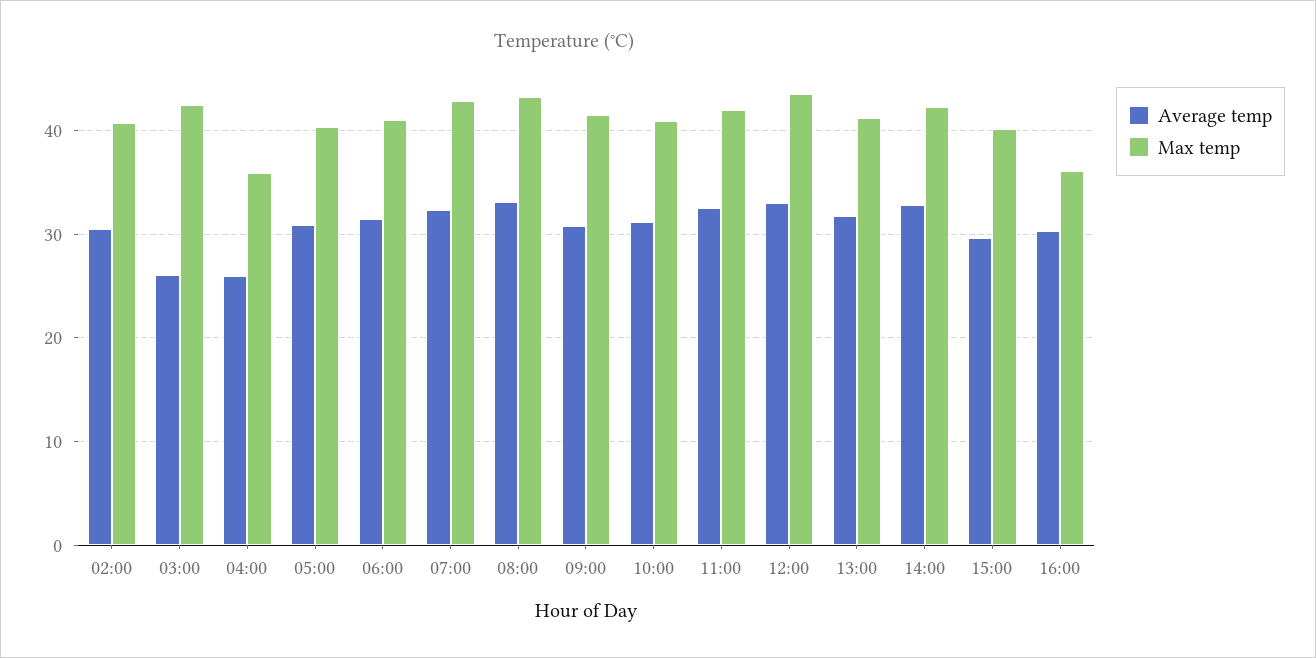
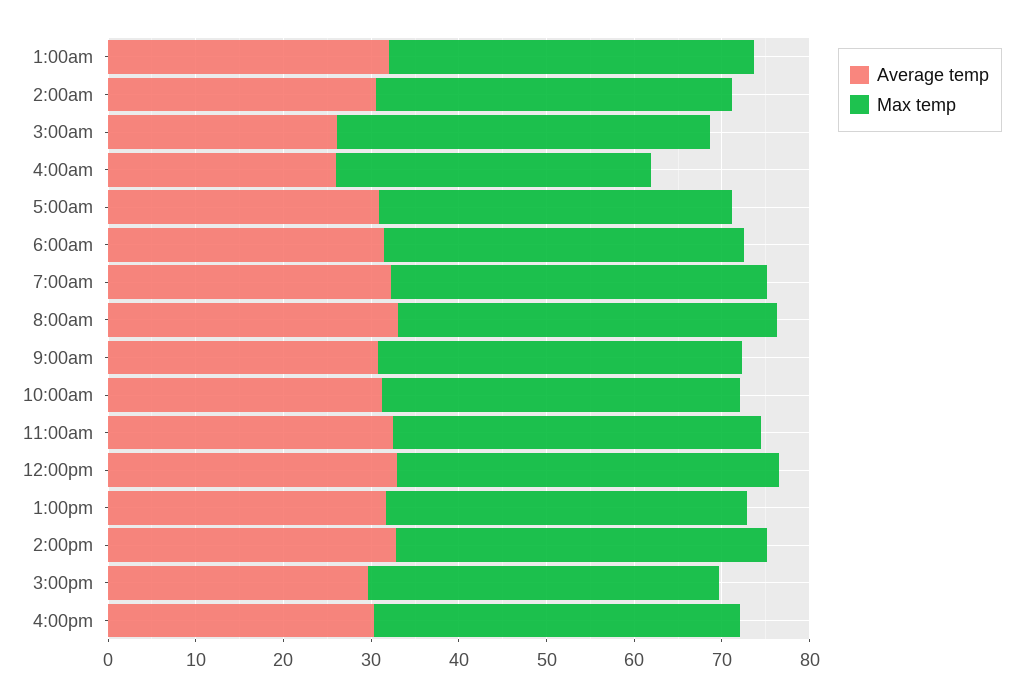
  {
    "Average temp": {
      "02:00": 31,
      "03:00": 26,
      "04:00": 26,
      "05:00": 31,
      "06:00": 32,
      "07:00": 32,
      "08:00": 33,
      "09:00": 31,
      "10:00": 31,
      "11:00": 33,
      "12:00": 33,
      "13:00": 32,
      "14:00": 33,
      "15:00": 30,
-     "16:00": 30
+     "16:00": 30,
+     "1:00am": 32
    },
    "Max temp": {
      "02:00": 41,
      "03:00": 43,
      "04:00": 36,
      "05:00": 40,
      "06:00": 41,
      "07:00": 43,
      "08:00": 43,
      "09:00": 42,
      "10:00": 41,
      "11:00": 42,
      "12:00": 44,
      "13:00": 41,
      "14:00": 42,
      "15:00": 40,
-     "16:00": 36
+     "16:00": 42,
+     "1:00am": 42
    }
  }

